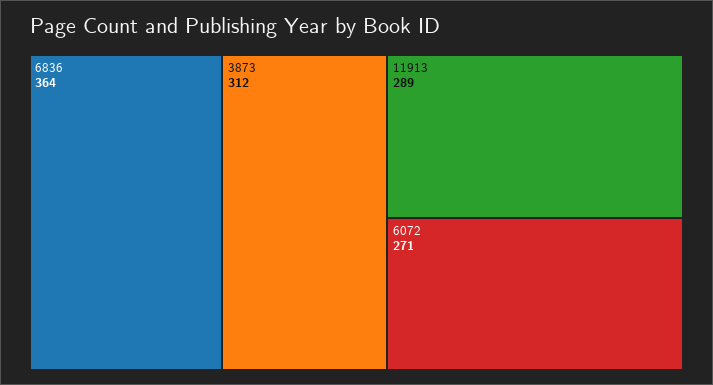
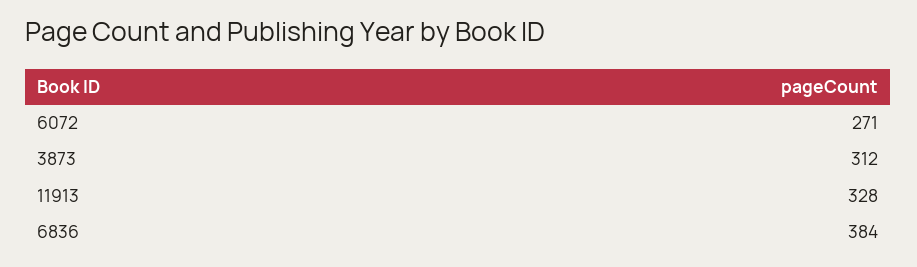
  {
-   "6836": 364,
+   "6836": 384,
    "3873": 312,
-   "11913": 289,
+   "11913": 328,
    "6072": 271
  }

